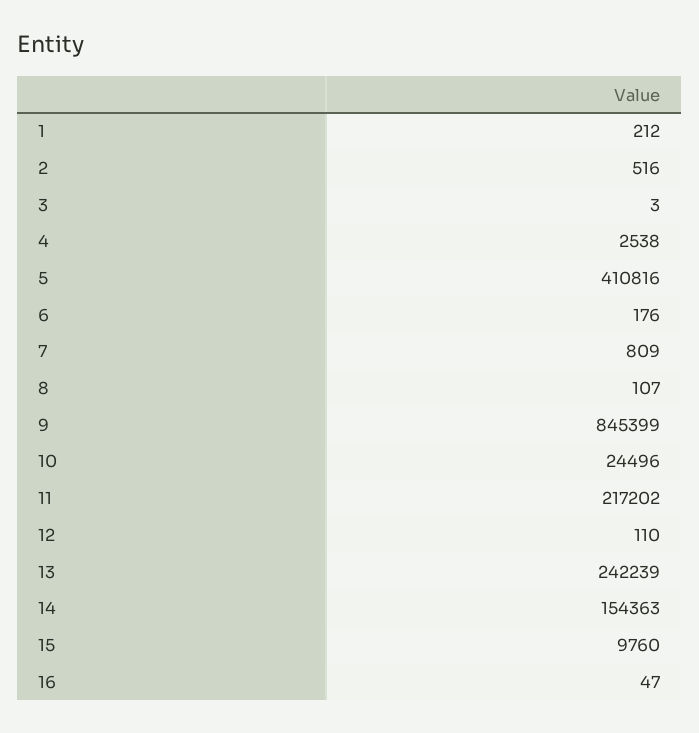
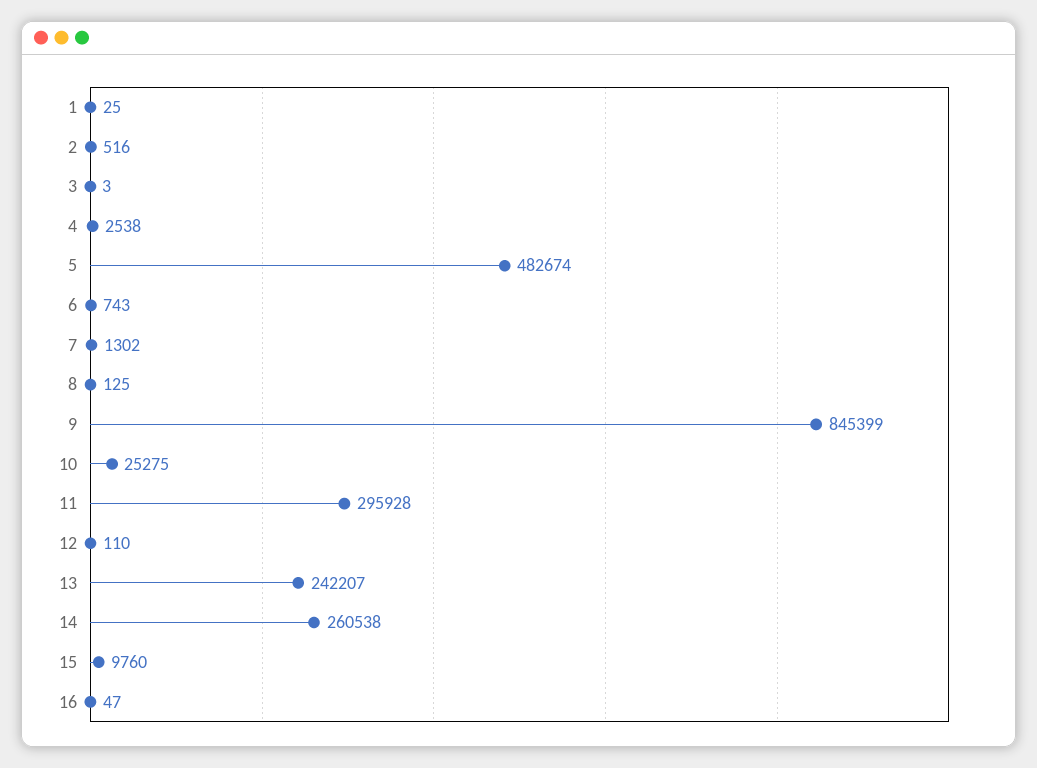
  {
-   "1": 212,
+   "1": 25,
    "2": 516,
    "3": 3,
    "4": 2538,
-   "5": 410816,
+   "5": 482674,
-   "6": 176,
+   "6": 743,
-   "7": 809,
+   "7": 1302,
-   "8": 107,
+   "8": 125,
    "9": 845399,
-   "10": 24496,
+   "10": 25275,
-   "11": 217202,
+   "11": 295928,
    "12": 110,
-   "13": 242239,
+   "13": 242207,
-   "14": 154363,
+   "14": 260538,
    "15": 9760,
    "16": 47
  }

